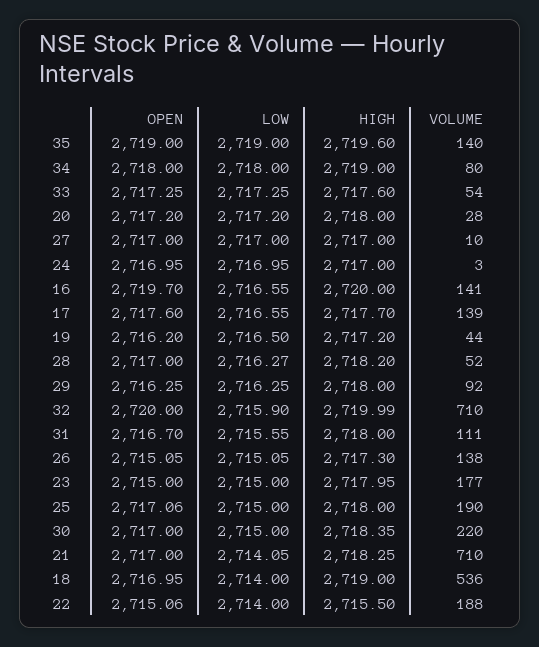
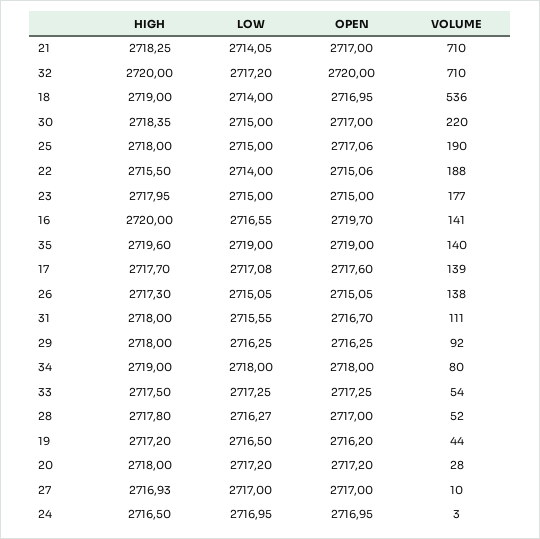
  {
    "OPEN": {
      "35": 2719,
      "34": 2718,
      "33": 2717.25,
      "20": 2717.2,
      "27": 2717,
      "24": 2716.95,
      "16": 2719.7,
      "17": 2717.6,
      "19": 2716.2,
      "28": 2717,
      "29": 2716.25,
      "32": 2720,
      "31": 2716.7,
      "26": 2715.05,
      "23": 2715,
      "25": 2717.06,
      "30": 2717,
      "21": 2717,
      "18": 2716.95,
      "22": 2715.06
    },
    "LOW": {
      "35": 2719,
      "34": 2718,
      "33": 2717.25,
      "20": 2717.2,
      "27": 2717,
      "24": 2716.95,
      "16": 2716.55,
-     "17": 2716.55,
+     "17": 2717.08,
      "19": 2716.5,
      "28": 2716.27,
      "29": 2716.25,
-     "32": 2715.9,
+     "32": 2717.2,
      "31": 2715.55,
      "26": 2715.05,
      "23": 2715,
      "25": 2715,
      "30": 2715,
      "21": 2714.05,
      "18": 2714,
      "22": 2714
    },
    "HIGH": {
      "35": 2719.6,
      "34": 2719,
-     "33": 2717.6,
+     "33": 2717.5,
      "20": 2718,
-     "27": 2717,
+     "27": 2716.93,
-     "24": 2717,
+     "24": 2716.5,
      "16": 2720,
      "17": 2717.7,
      "19": 2717.2,
-     "28": 2718.2,
+     "28": 2717.8,
      "29": 2718,
-     "32": 2719.99,
+     "32": 2720,
      "31": 2718,
      "26": 2717.3,
      "23": 2717.95,
      "25": 2718,
      "30": 2718.35,
      "21": 2718.25,
      "18": 2719,
      "22": 2715.5
    },
    "VOLUME": {
      "35": 140,
      "34": 80,
      "33": 54,
      "20": 28,
      "27": 10,
      "24": 3,
      "16": 141,
      "17": 139,
      "19": 44,
      "28": 52,
      "29": 92,
      "32": 710,
      "31": 111,
      "26": 138,
      "23": 177,
      "25": 190,
      "30": 220,
      "21": 710,
      "18": 536,
      "22": 188
    }
  }

